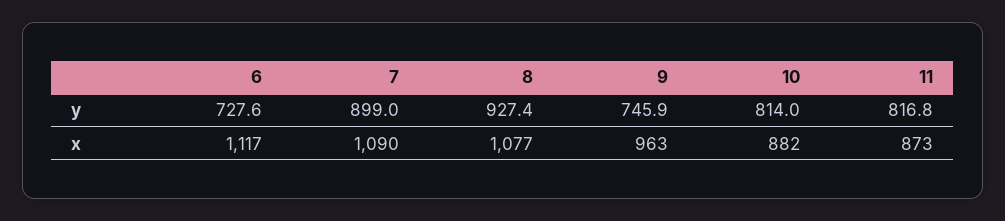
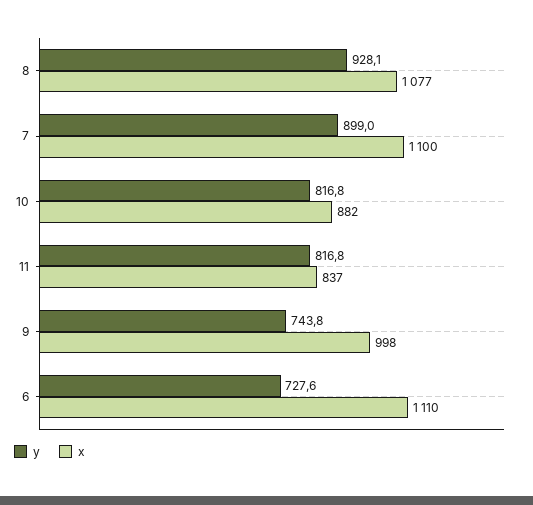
  {
    "y": {
      "6": 727.6,
      "7": 899,
-     "8": 927.4,
+     "8": 928.1,
-     "9": 745.9,
+     "9": 743.8,
-     "10": 814,
+     "10": 816.8,
      "11": 816.8
    },
    "x": {
-     "6": 1117,
+     "6": 1110,
-     "7": 1090,
+     "7": 1100,
      "8": 1077,
-     "9": 963,
+     "9": 998,
      "10": 882,
-     "11": 873
+     "11": 837
    }
  }

